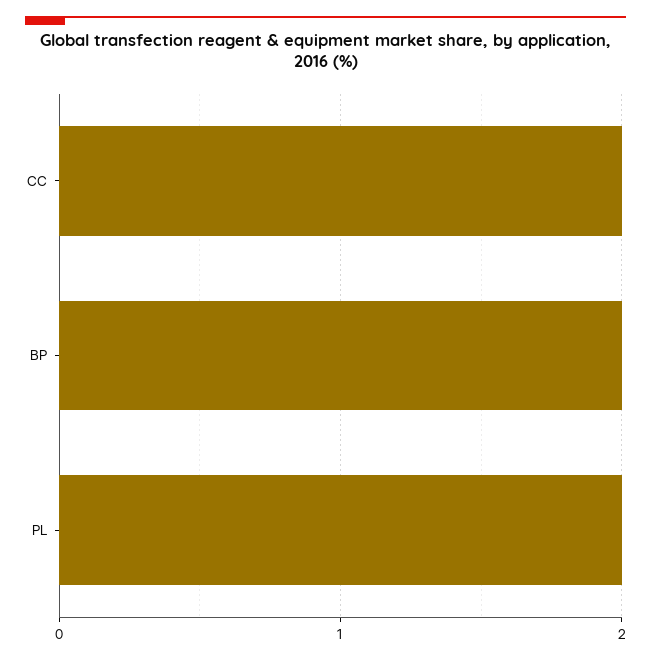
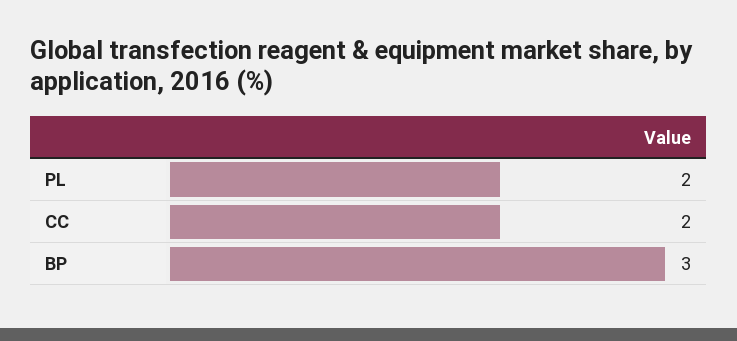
  {
    "CC": 2,
-   "BP": 2,
+   "BP": 3,
    "PL": 2
  }

